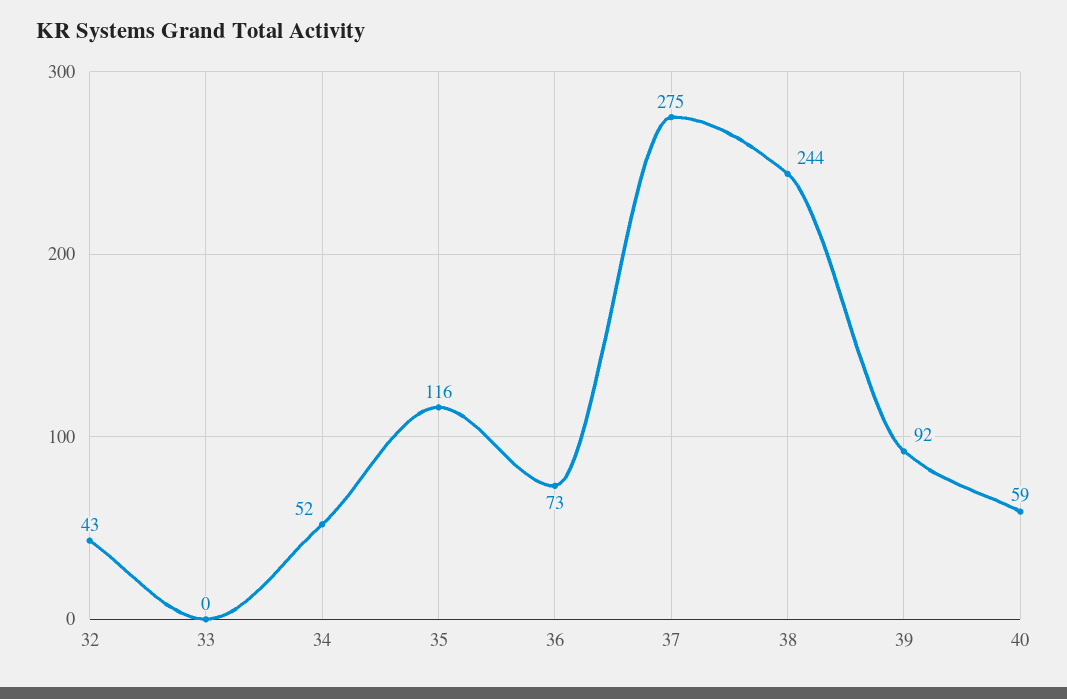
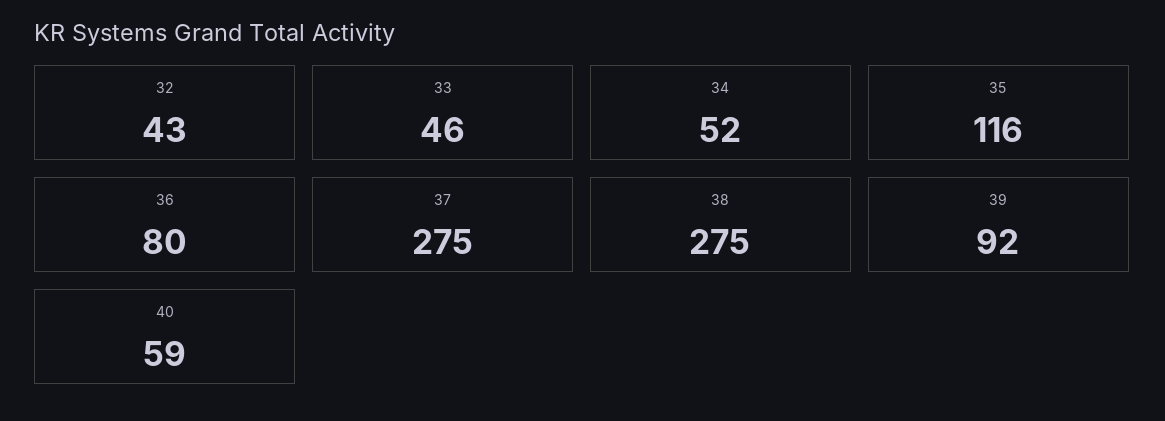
  {
    "32": 43,
-   "33": 0,
+   "33": 46,
    "34": 52,
    "35": 116,
-   "36": 73,
+   "36": 80,
    "37": 275,
-   "38": 244,
+   "38": 275,
    "39": 92,
    "40": 59
  }

